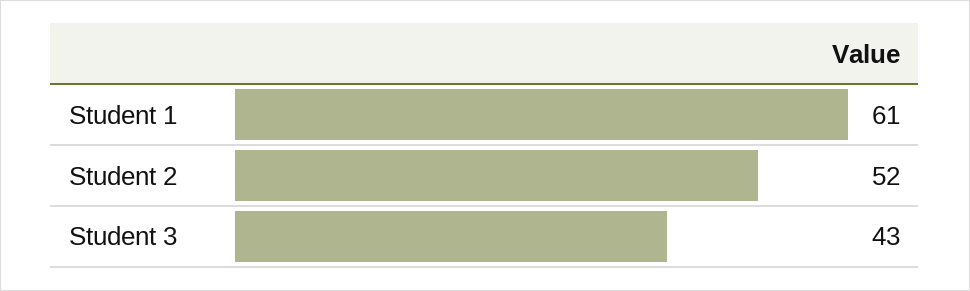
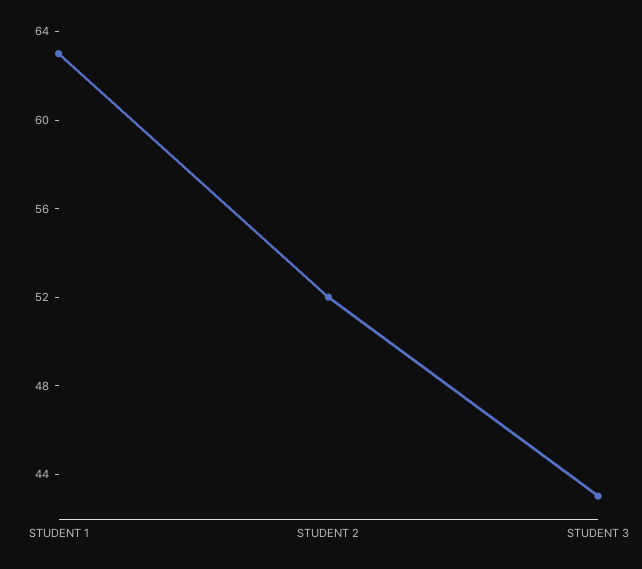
  {
-   "Student 1": 61,
+   "Student 1": 63,
    "Student 2": 52,
    "Student 3": 43
  }

